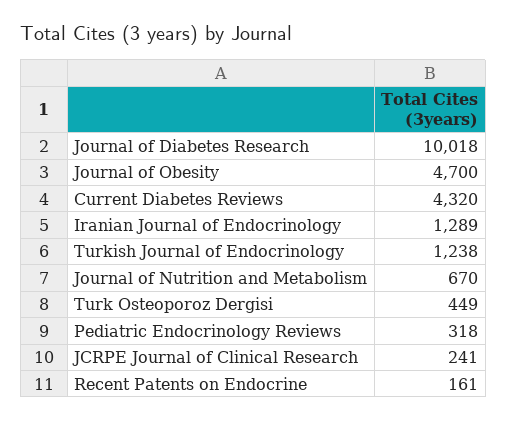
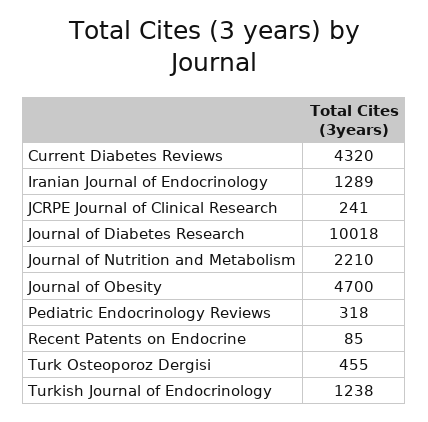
  {
    "Journal of Diabetes Research": 10018,
    "Journal of Obesity": 4700,
    "Current Diabetes Reviews": 4320,
    "Iranian Journal of Endocrinology": 1289,
    "Turkish Journal of Endocrinology": 1238,
-   "Journal of Nutrition and Metabolism": 670,
+   "Journal of Nutrition and Metabolism": 2210,
-   "Turk Osteoporoz Dergisi": 449,
+   "Turk Osteoporoz Dergisi": 455,
    "Pediatric Endocrinology Reviews": 318,
    "JCRPE Journal of Clinical Research": 241,
-   "Recent Patents on Endocrine": 161
+   "Recent Patents on Endocrine": 85
  }

